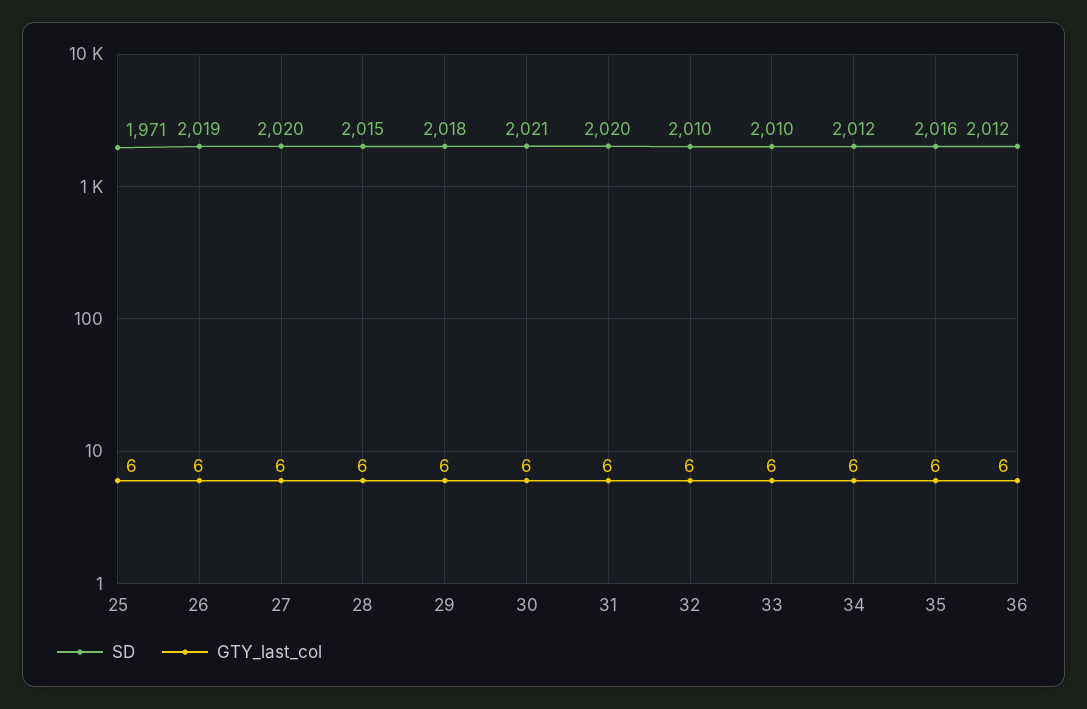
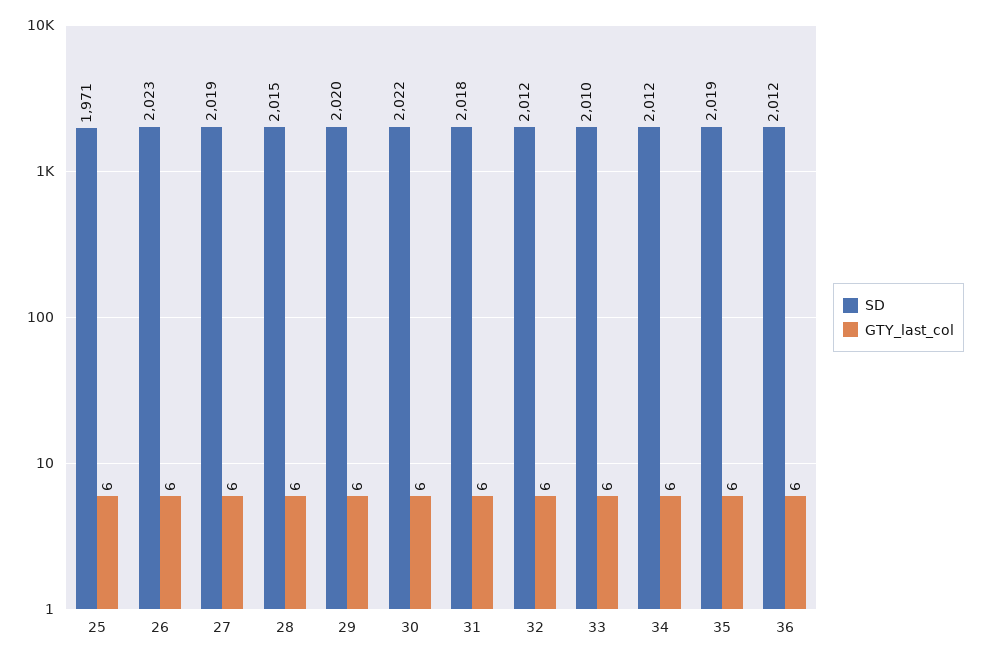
  {
    "SD": {
      "25": 1971,
-     "26": 2019,
+     "26": 2023,
-     "27": 2020,
+     "27": 2019,
      "28": 2015,
-     "29": 2018,
+     "29": 2020,
-     "30": 2021,
+     "30": 2022,
-     "31": 2020,
+     "31": 2018,
-     "32": 2010,
+     "32": 2012,
      "33": 2010,
      "34": 2012,
-     "35": 2016,
+     "35": 2019,
      "36": 2012
    },
    "GTY_last_col": {
      "25": 6,
      "26": 6,
      "27": 6,
      "28": 6,
      "29": 6,
      "30": 6,
      "31": 6,
      "32": 6,
      "33": 6,
      "34": 6,
      "35": 6,
      "36": 6
    }
  }

